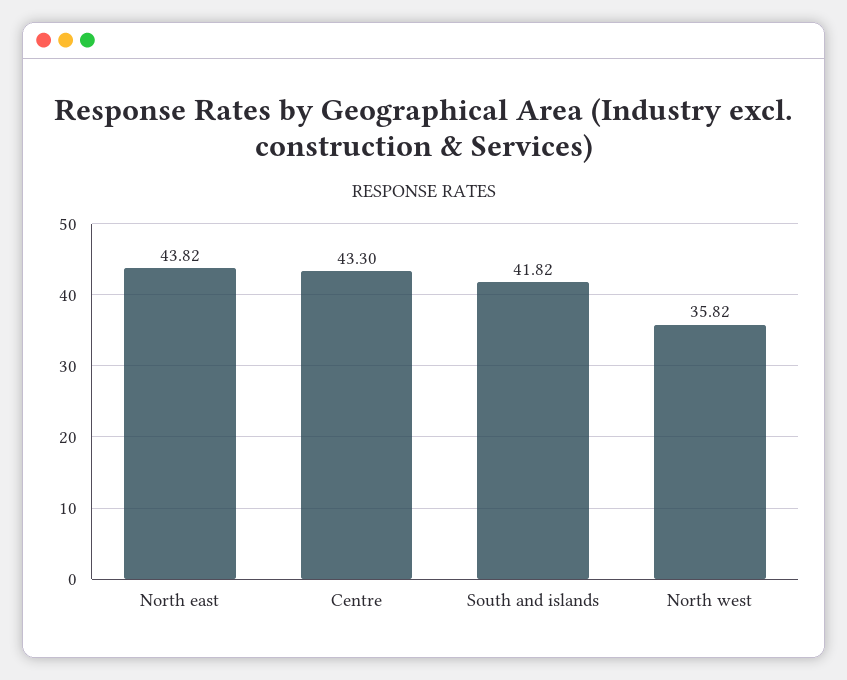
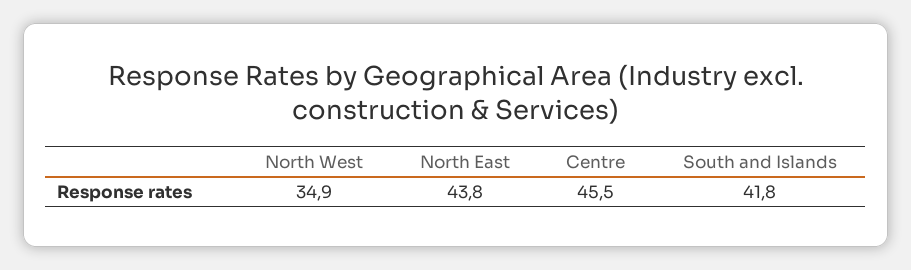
  {
    "North east": 43.82,
-   "Centre": 43.3,
+   "Centre": 45.5,
    "South and islands": 41.82,
-   "North west": 35.82
+   "North west": 34.9
  }

